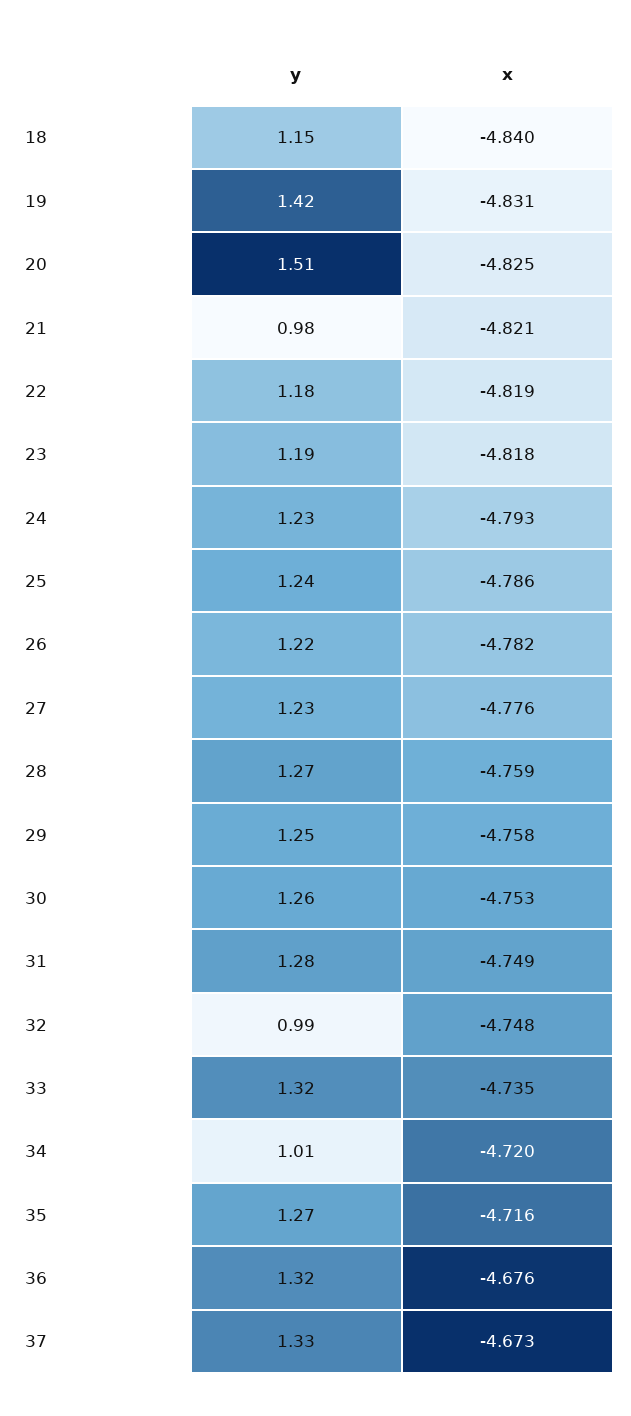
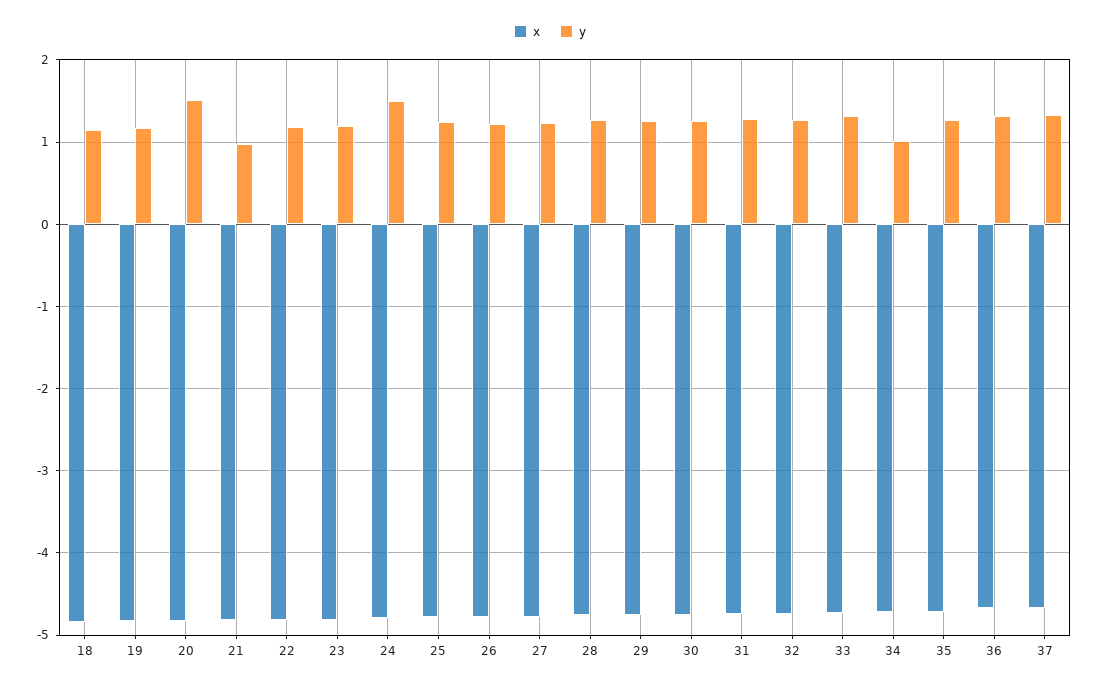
  {
    "y": {
      "18": 1.15,
-     "19": 1.42,
+     "19": 1.2,
      "20": 1.51,
      "21": 0.98,
      "22": 1.18,
      "23": 1.19,
-     "24": 1.23,
+     "24": 1.5,
      "25": 1.24,
      "26": 1.22,
      "27": 1.23,
      "28": 1.27,
      "29": 1.25,
      "30": 1.26,
      "31": 1.28,
-     "32": 0.99,
+     "32": 1.3,
      "33": 1.32,
      "34": 1.01,
      "35": 1.27,
      "36": 1.32,
      "37": 1.33
    },
    "x": {
      "18": -4.84,
      "19": -4.831,
      "20": -4.825,
      "21": -4.821,
      "22": -4.819,
      "23": -4.818,
      "24": -4.793,
      "25": -4.786,
      "26": -4.782,
      "27": -4.776,
      "28": -4.759,
      "29": -4.758,
      "30": -4.753,
      "31": -4.749,
      "32": -4.748,
      "33": -4.735,
      "34": -4.72,
      "35": -4.716,
      "36": -4.676,
      "37": -4.673
    }
  }

